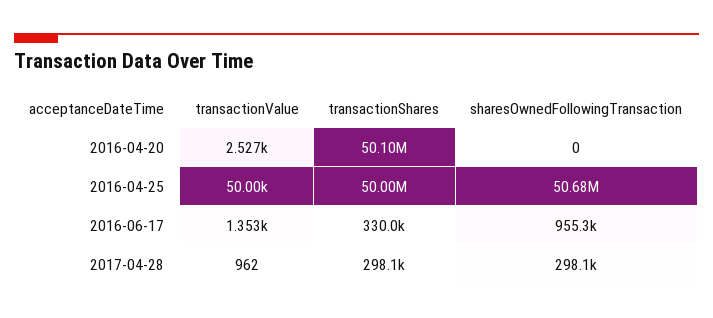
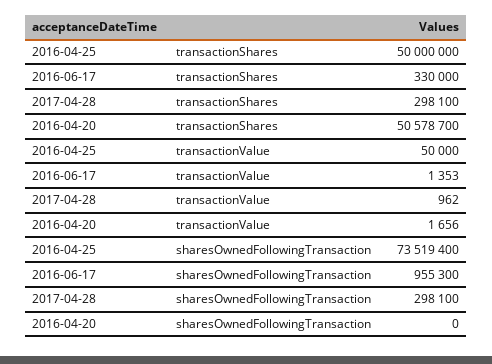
  {
    "transactionValue": {
-     "2016-04-20": 2527,
+     "2016-04-20": 1656,
      "2016-04-25": 50000,
      "2016-06-17": 1353,
      "2017-04-28": 962
    },
    "transactionShares": {
-     "2016-04-20": 50100000,
+     "2016-04-20": 50578700,
      "2016-04-25": 50000000,
      "2016-06-17": 330000,
      "2017-04-28": 298100
    },
    "sharesOwnedFollowingTransaction": {
      "2016-04-20": 0,
-     "2016-04-25": 50680000,
+     "2016-04-25": 73519400,
      "2016-06-17": 955300,
      "2017-04-28": 298100
    }
  }

